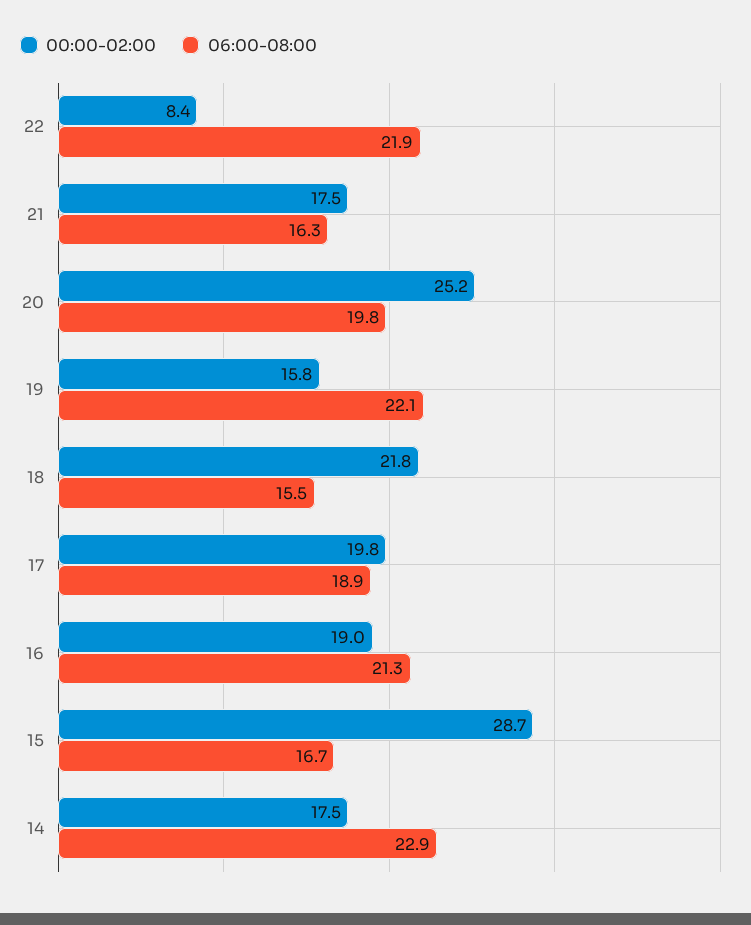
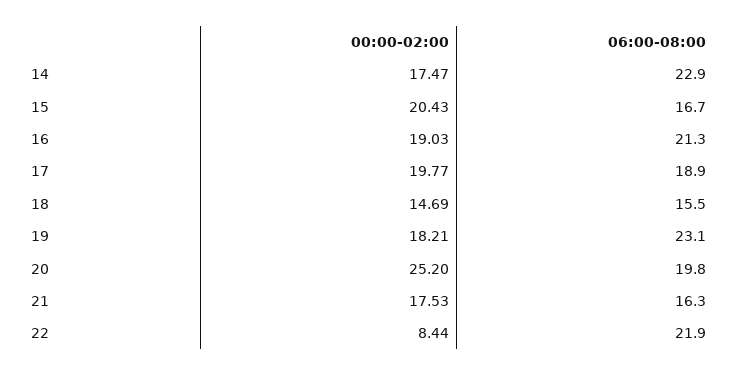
  {
    "00:00-02:00": {
      "22": 8.44,
      "21": 17.53,
      "20": 25.2,
-     "19": 15.8,
+     "19": 18.21,
-     "18": 21.8,
+     "18": 14.69,
      "17": 19.77,
      "16": 19.03,
-     "15": 28.7,
+     "15": 20.43,
      "14": 17.47
    },
    "06:00-08:00": {
      "22": 21.9,
      "21": 16.3,
      "20": 19.8,
-     "19": 22.1,
+     "19": 23.1,
      "18": 15.5,
      "17": 18.9,
      "16": 21.3,
      "15": 16.7,
      "14": 22.9
    }
  }

